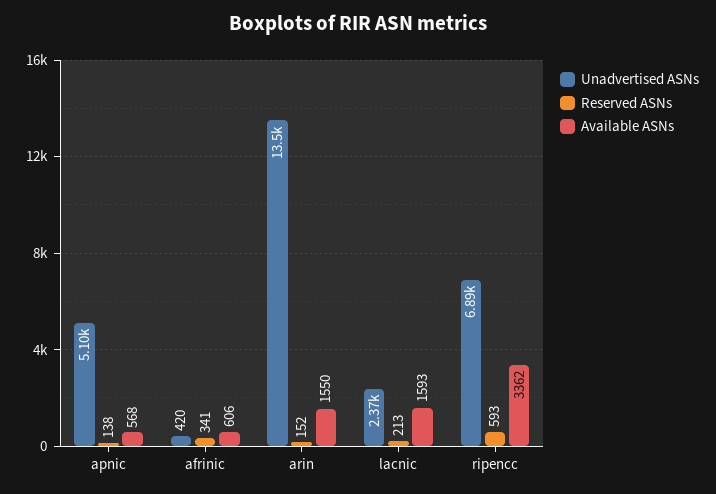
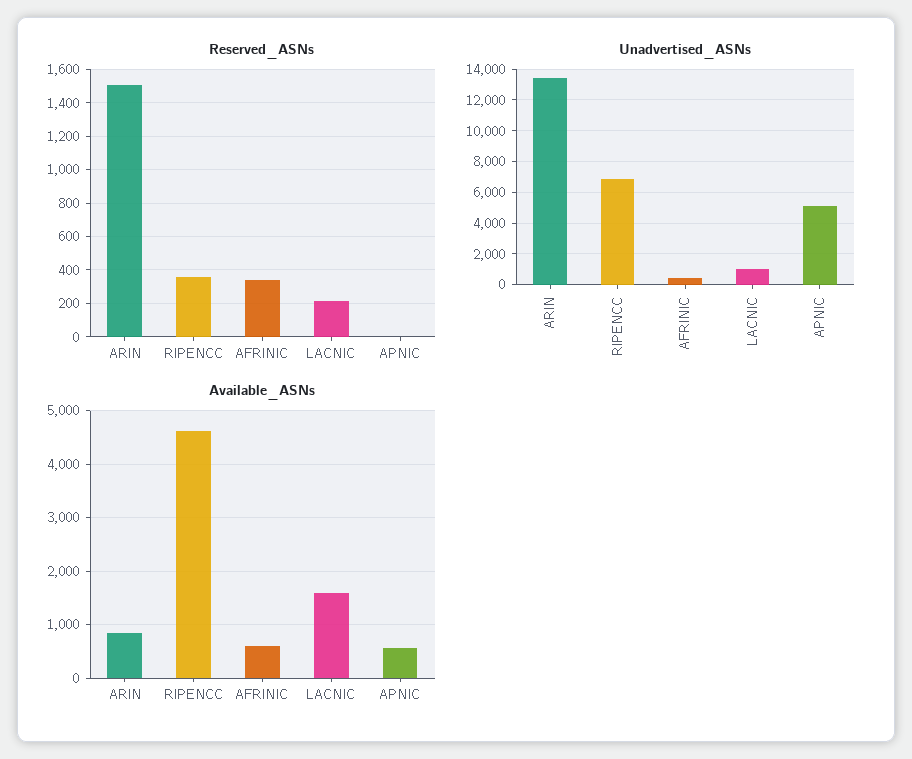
  {
    "Unadvertised ASNs": {
      "apnic": 5100,
      "afrinic": 420,
      "arin": 13500,
-     "lacnic": 2370,
+     "lacnic": 1000,
      "ripencc": 6890
    },
    "Reserved ASNs": {
-     "apnic": 138,
+     "apnic": 0,
      "afrinic": 341,
-     "arin": 152,
+     "arin": 1500,
      "lacnic": 213,
-     "ripencc": 593
+     "ripencc": 350
    },
    "Available ASNs": {
      "apnic": 568,
      "afrinic": 606,
-     "arin": 1550,
+     "arin": 800,
      "lacnic": 1593,
-     "ripencc": 3362
+     "ripencc": 4600
    }
  }

